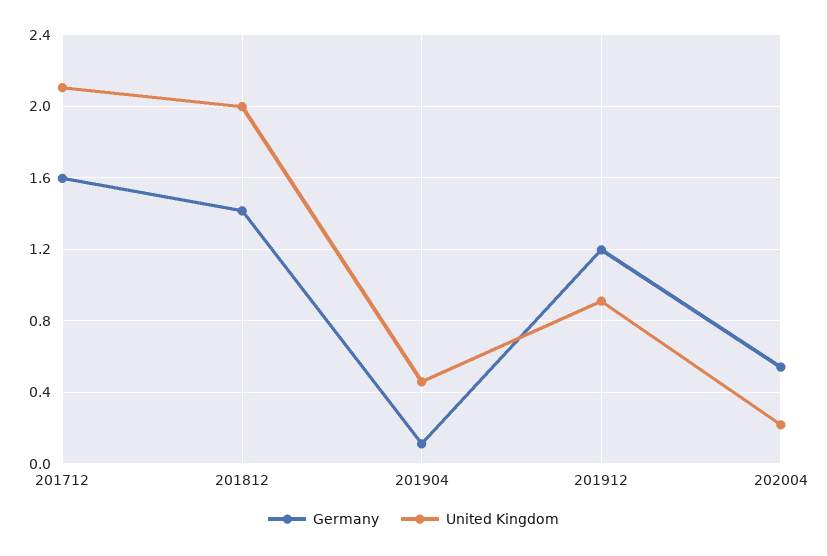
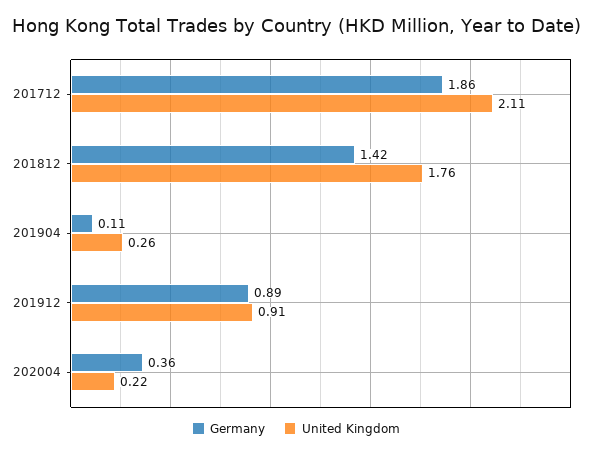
  {
    "Germany": {
-     "201712": 1.6,
+     "201712": 1.86,
      "201812": 1.42,
      "201904": 0.11,
-     "201912": 1.2,
+     "201912": 0.89,
-     "202004": 0.55
+     "202004": 0.36
    },
    "United Kingdom": {
      "201712": 2.11,
-     "201812": 2,
+     "201812": 1.76,
-     "201904": 0.45,
+     "201904": 0.26,
      "201912": 0.91,
      "202004": 0.22
    }
  }

